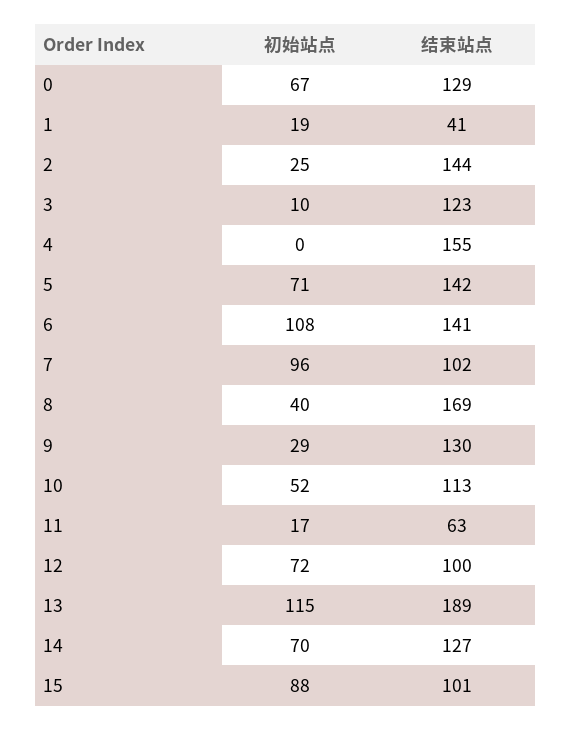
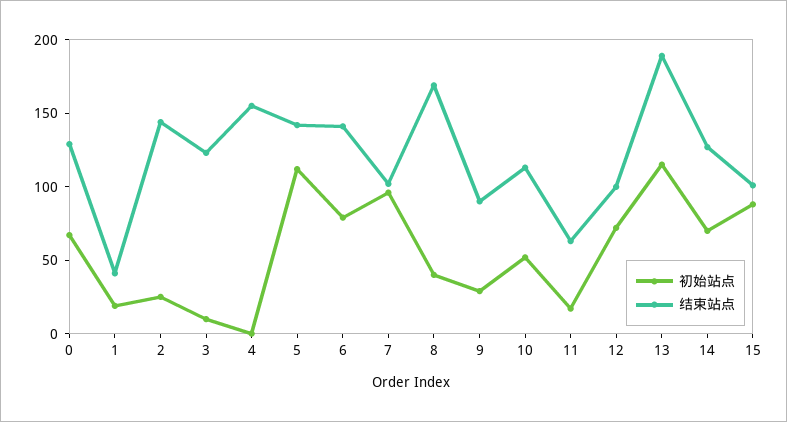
  {
    "初始站点": {
      "0": 67,
      "1": 19,
      "2": 25,
      "3": 10,
      "4": 0,
-     "5": 71,
+     "5": 110,
-     "6": 108,
+     "6": 80,
      "7": 96,
      "8": 40,
      "9": 29,
      "10": 52,
      "11": 17,
      "12": 72,
      "13": 115,
      "14": 70,
      "15": 88
    },
    "结束站点": {
      "0": 129,
      "1": 41,
      "2": 144,
      "3": 123,
      "4": 155,
      "5": 142,
      "6": 141,
      "7": 102,
      "8": 169,
-     "9": 130,
+     "9": 90,
      "10": 113,
      "11": 63,
      "12": 100,
      "13": 189,
      "14": 127,
      "15": 101
    }
  }

